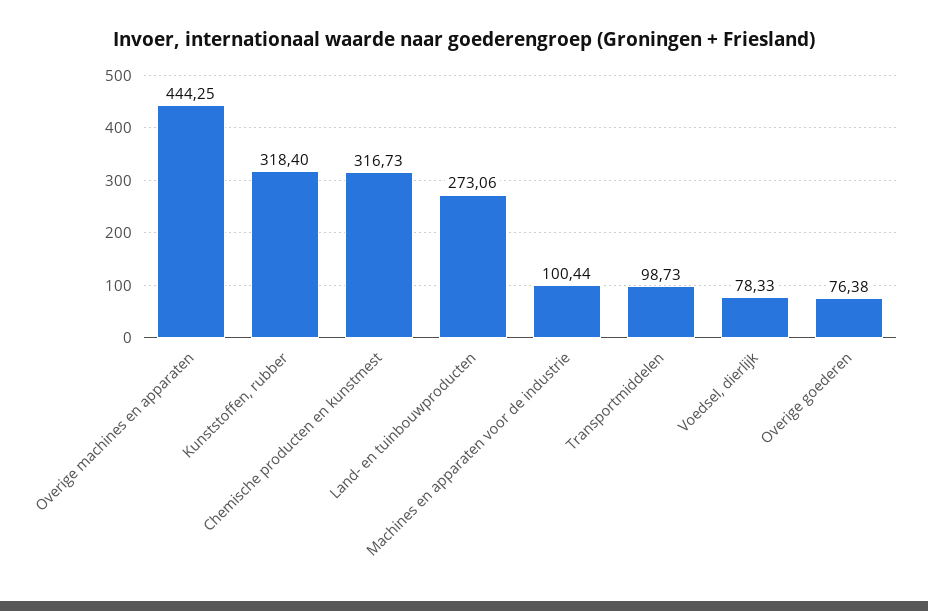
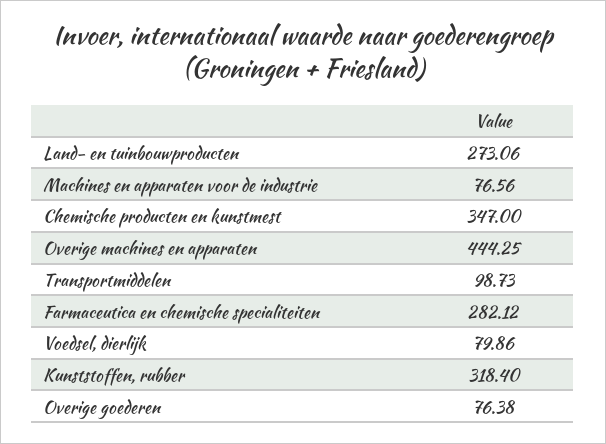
  {
    "Overige machines en apparaten": 444.25,
    "Kunststoffen, rubber": 318.4,
-   "Chemische producten en kunstmest": 316.73,
+   "Chemische producten en kunstmest": 347,
    "Land- en tuinbouwproducten": 273.06,
-   "Machines en apparaten voor de industrie": 100.44,
+   "Machines en apparaten voor de industrie": 76.56,
    "Transportmiddelen": 98.73,
-   "Voedsel, dierlijk": 78.33,
+   "Voedsel, dierlijk": 79.86,
-   "Overige goederen": 76.38
+   "Overige goederen": 76.38,
+   "Farmaceutica en chemische specialiteiten": 282.12
  }

